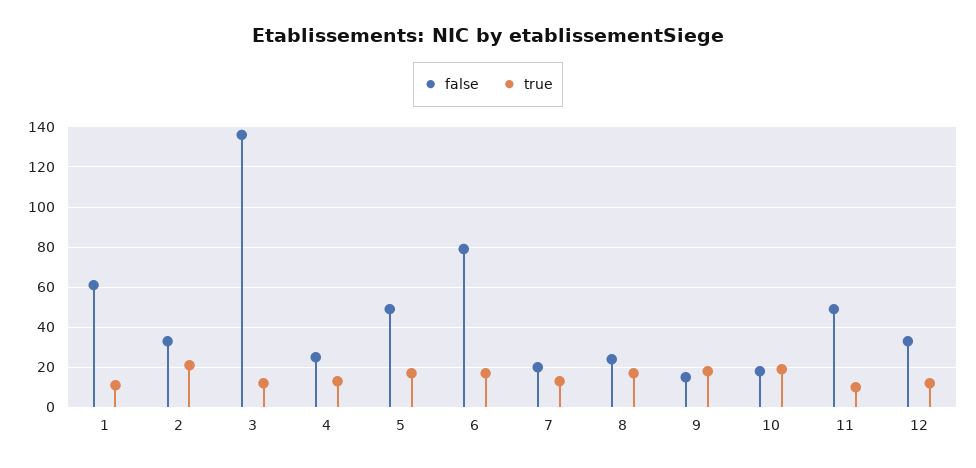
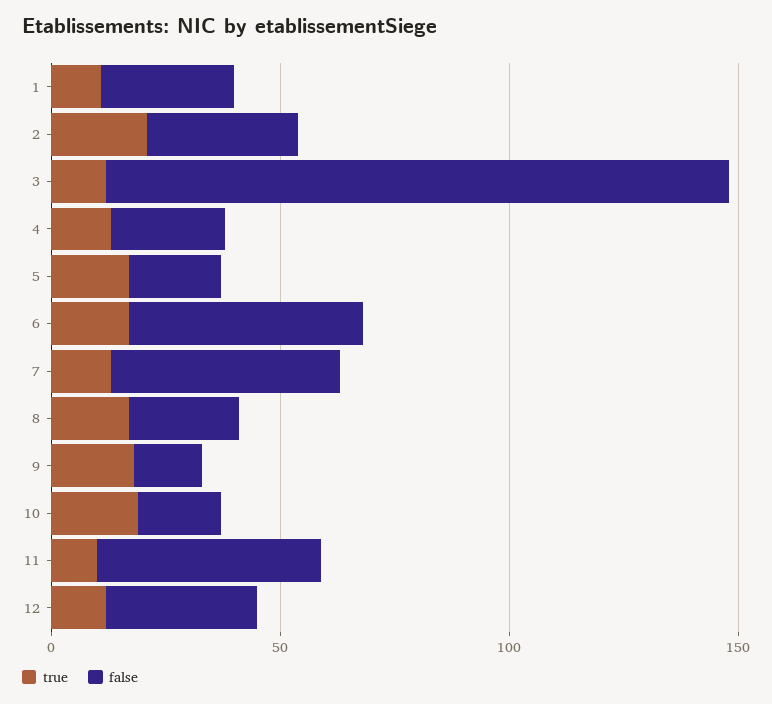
  {
    "false": {
-     "1": 60,
+     "1": 30,
      "2": 35,
      "3": 135,
      "4": 25,
-     "5": 50,
+     "5": 20,
-     "6": 80,
+     "6": 50,
-     "7": 20,
+     "7": 50,
      "8": 25,
      "9": 15,
      "10": 20,
      "11": 50,
      "12": 35
    },
    "true": {
      "1": 10,
      "2": 20,
      "3": 10,
      "4": 15,
      "5": 15,
      "6": 15,
      "7": 15,
      "8": 15,
      "9": 20,
      "10": 20,
      "11": 10,
      "12": 10
    }
  }

